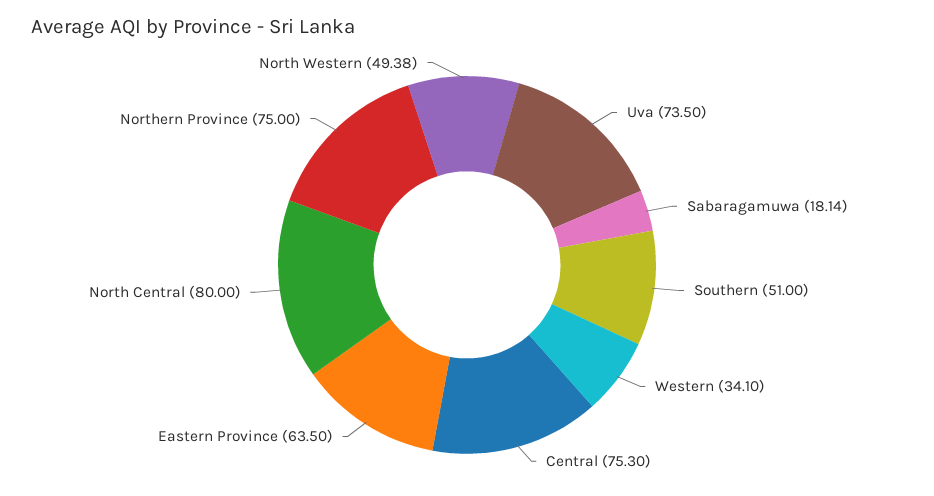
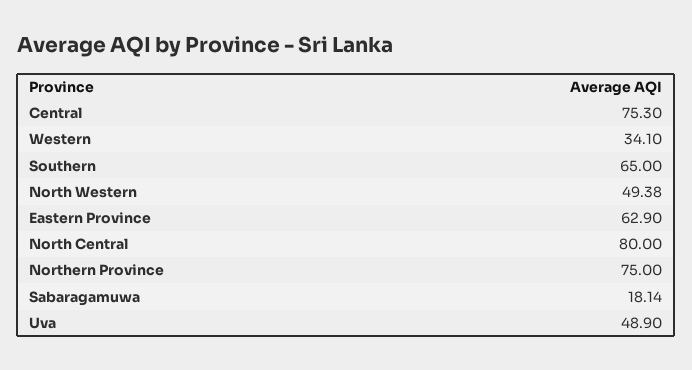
  {
-   "Uva": 73.5,
+   "Uva": 48.9,
    "Sabaragamuwa": 18.14,
-   "Southern": 51,
+   "Southern": 65,
    "Western": 34.1,
    "Central": 75.3,
-   "Eastern Province": 63.5,
+   "Eastern Province": 62.9,
    "North Central": 80,
    "Northern Province": 75,
    "North Western": 49.38
  }

